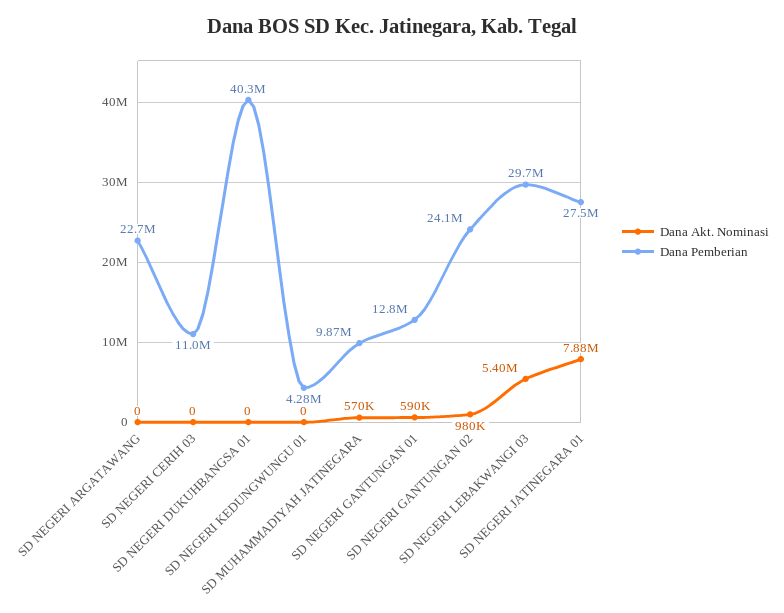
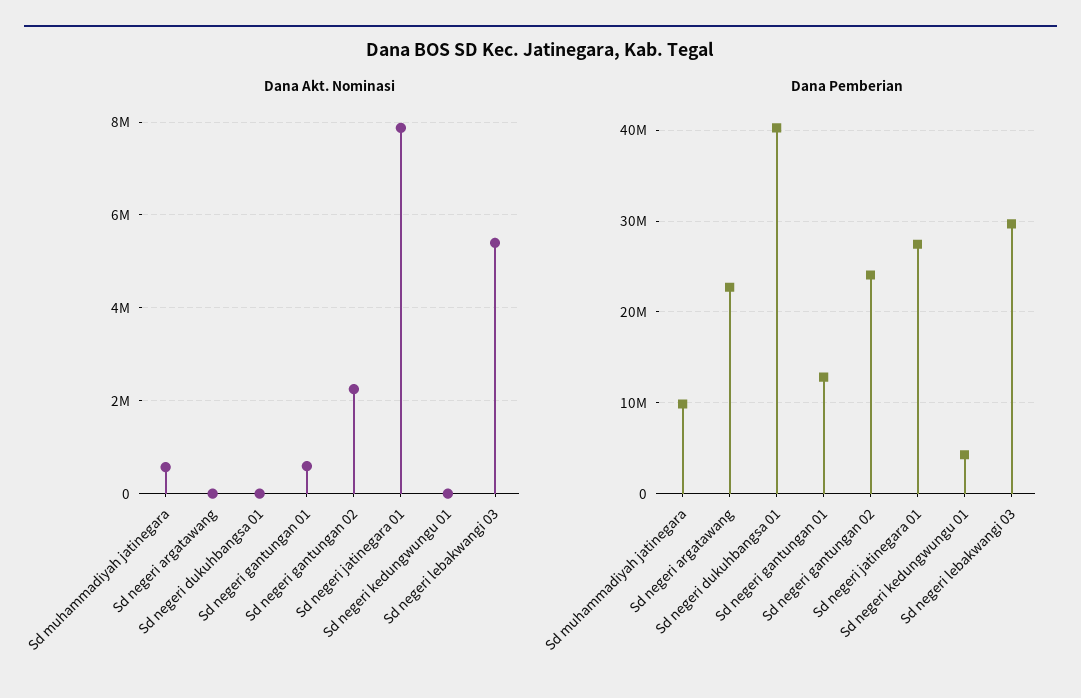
  {
    "Dana Akt. Nominasi": {
      "SD NEGERI ARGATAWANG": 0,
-     "SD NEGERI CERIH 03": 0,
      "SD NEGERI DUKUHBANGSA 01": 0,
      "SD NEGERI KEDUNGWUNGU 01": 0,
      "SD MUHAMMADIYAH JATINEGARA": 570000,
      "SD NEGERI GANTUNGAN 01": 590000,
-     "SD NEGERI GANTUNGAN 02": 980000,
+     "SD NEGERI GANTUNGAN 02": 2200000,
      "SD NEGERI LEBAKWANGI 03": 5400000,
      "SD NEGERI JATINEGARA 01": 7880000
    },
    "Dana Pemberian": {
      "SD NEGERI ARGATAWANG": 22700000,
-     "SD NEGERI CERIH 03": 11000000,
      "SD NEGERI DUKUHBANGSA 01": 40300000,
      "SD NEGERI KEDUNGWUNGU 01": 4280000,
      "SD MUHAMMADIYAH JATINEGARA": 9870000,
      "SD NEGERI GANTUNGAN 01": 12800000,
      "SD NEGERI GANTUNGAN 02": 24100000,
      "SD NEGERI LEBAKWANGI 03": 29700000,
      "SD NEGERI JATINEGARA 01": 27500000
    }
  }

